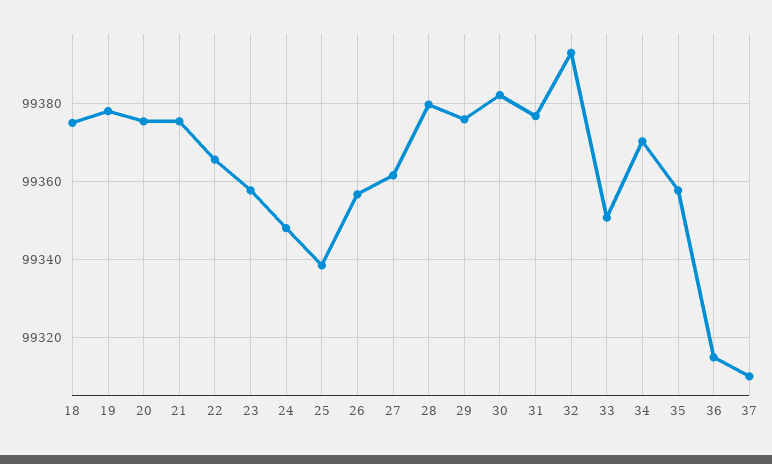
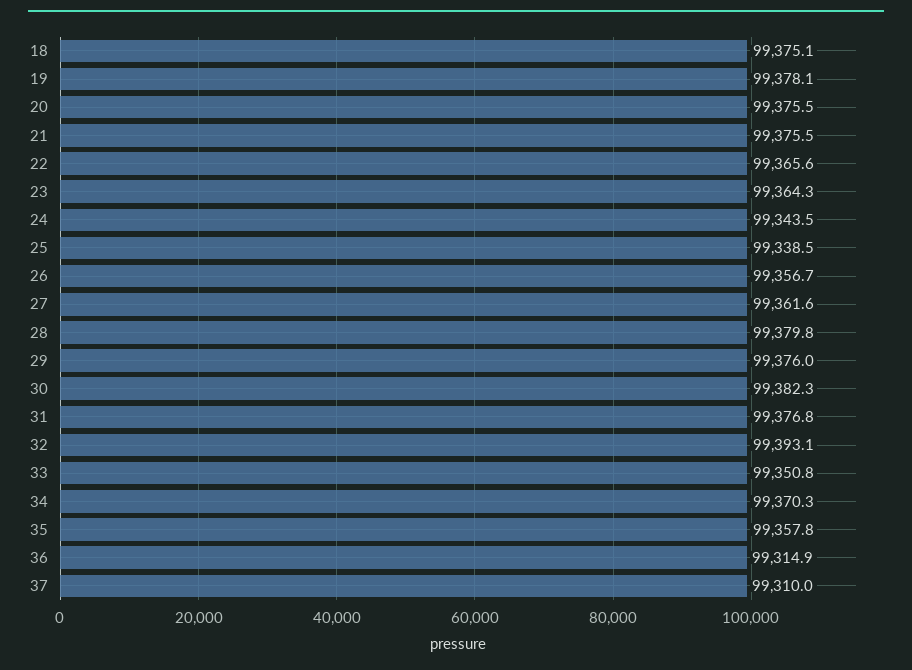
  {
    "18": 99375.1,
    "19": 99378.1,
    "20": 99375.5,
    "21": 99375.5,
    "22": 99365.6,
-   "23": 99358,
+   "23": 99364.3,
-   "24": 99348,
+   "24": 99343.5,
    "25": 99338.5,
    "26": 99356.7,
    "27": 99361.6,
    "28": 99379.8,
    "29": 99376,
    "30": 99382.3,
    "31": 99376.8,
    "32": 99393.1,
    "33": 99350.8,
    "34": 99370.3,
    "35": 99357.8,
    "36": 99314.9,
    "37": 99310
  }

